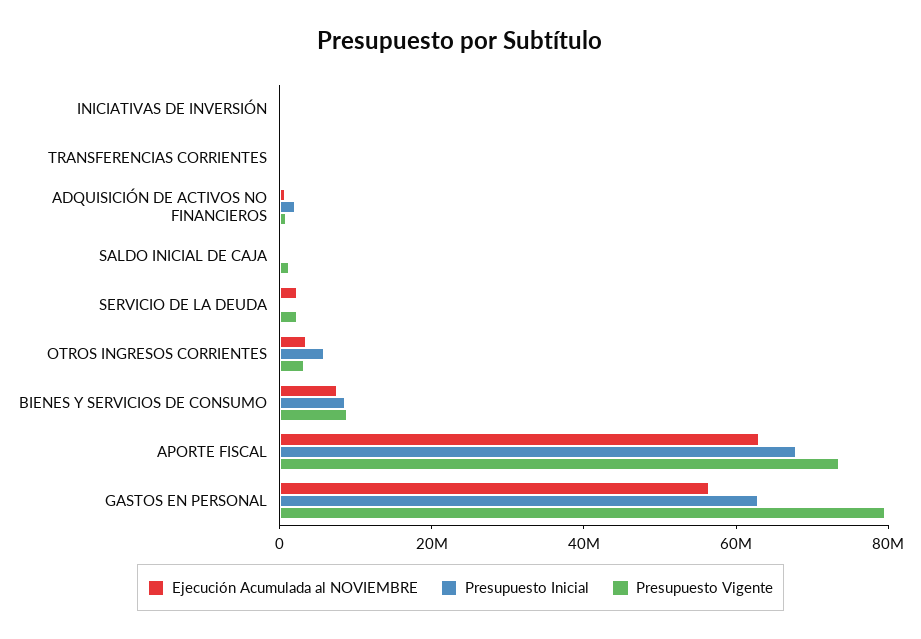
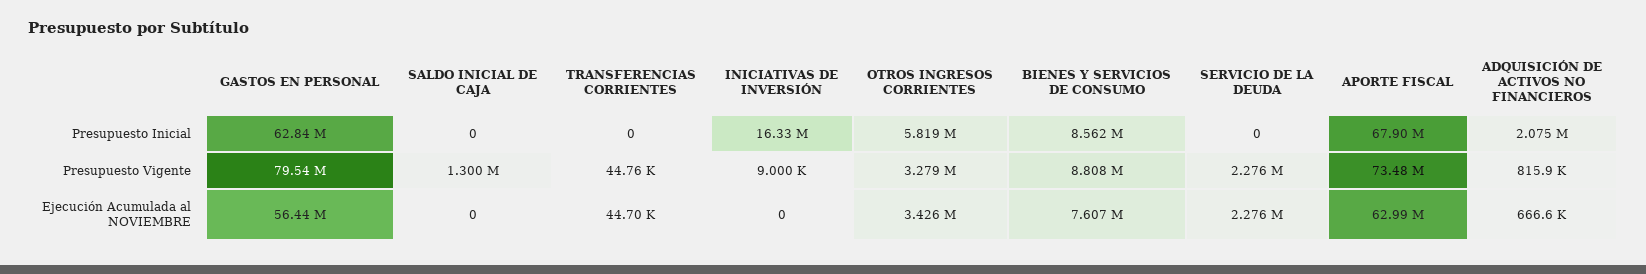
  {
    "Ejecución Acumulada al NOVIEMBRE": {
      "INICIATIVAS DE INVERSIÓN": 0,
      "TRANSFERENCIAS CORRIENTES": 44700,
      "ADQUISICIÓN DE ACTIVOS NO FINANCIEROS": 666600,
      "SALDO INICIAL DE CAJA": 0,
      "SERVICIO DE LA DEUDA": 2276000,
      "OTROS INGRESOS CORRIENTES": 3426000,
      "BIENES Y SERVICIOS DE CONSUMO": 7607000,
      "APORTE FISCAL": 62990000,
      "GASTOS EN PERSONAL": 56440000
    },
    "Presupuesto Inicial": {
-     "INICIATIVAS DE INVERSIÓN": 0,
+     "INICIATIVAS DE INVERSIÓN": 16330000,
      "TRANSFERENCIAS CORRIENTES": 0,
      "ADQUISICIÓN DE ACTIVOS NO FINANCIEROS": 2075000,
      "SALDO INICIAL DE CAJA": 0,
      "SERVICIO DE LA DEUDA": 0,
      "OTROS INGRESOS CORRIENTES": 5819000,
      "BIENES Y SERVICIOS DE CONSUMO": 8562000,
      "APORTE FISCAL": 67900000,
      "GASTOS EN PERSONAL": 62840000
    },
    "Presupuesto Vigente": {
      "INICIATIVAS DE INVERSIÓN": 9000,
      "TRANSFERENCIAS CORRIENTES": 44760,
      "ADQUISICIÓN DE ACTIVOS NO FINANCIEROS": 815900,
      "SALDO INICIAL DE CAJA": 1300000,
      "SERVICIO DE LA DEUDA": 2276000,
      "OTROS INGRESOS CORRIENTES": 3279000,
      "BIENES Y SERVICIOS DE CONSUMO": 8808000,
      "APORTE FISCAL": 73480000,
      "GASTOS EN PERSONAL": 79540000
    }
  }

